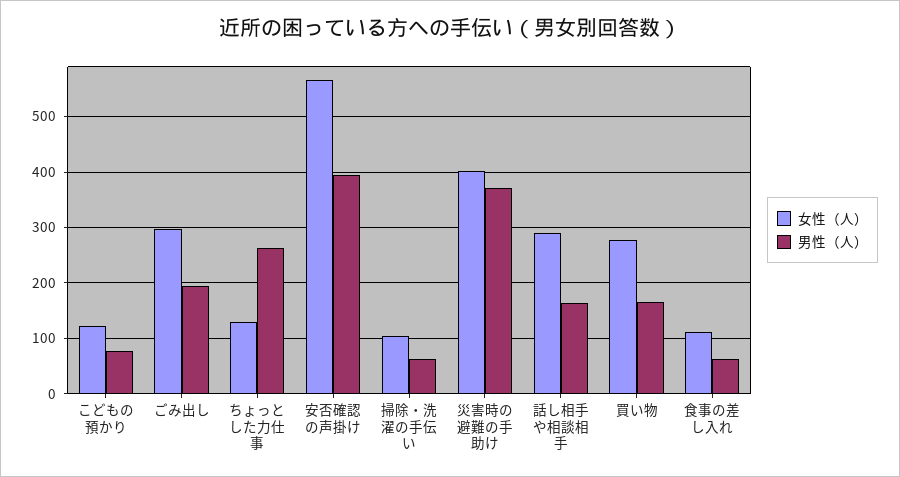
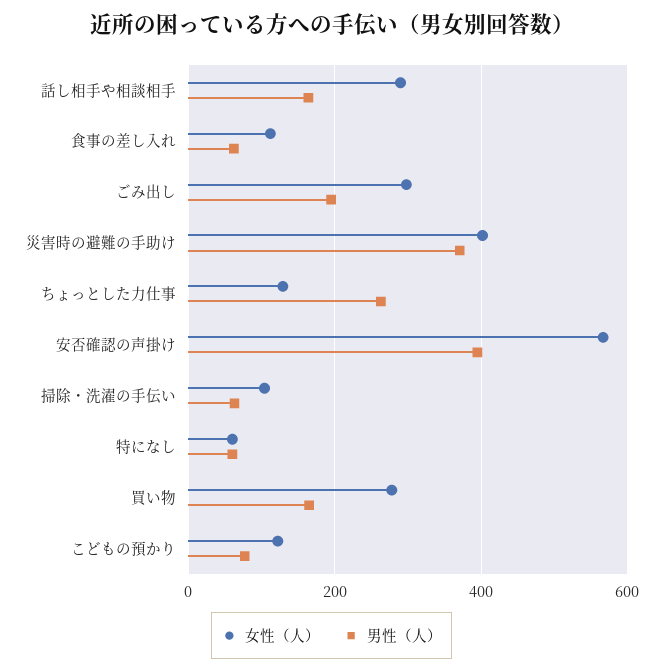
  {
    "女性（人）": {
      "こどもの預かり": 120,
      "ごみ出し": 300,
      "ちょっとした力仕事": 120,
      "安否確認の声掛け": 560,
      "掃除・洗濯の手伝い": 100,
      "災害時の避難の手助け": 400,
      "話し相手や相談相手": 300,
      "買い物": 280,
-     "食事の差し入れ": 120
+     "食事の差し入れ": 120,
+     "特になし": 60
    },
    "男性（人）": {
      "こどもの預かり": 80,
      "ごみ出し": 200,
      "ちょっとした力仕事": 260,
      "安否確認の声掛け": 400,
      "掃除・洗濯の手伝い": 60,
      "災害時の避難の手助け": 380,
      "話し相手や相談相手": 160,
      "買い物": 160,
-     "食事の差し入れ": 60
+     "食事の差し入れ": 60,
+     "特になし": 60
    }
  }

